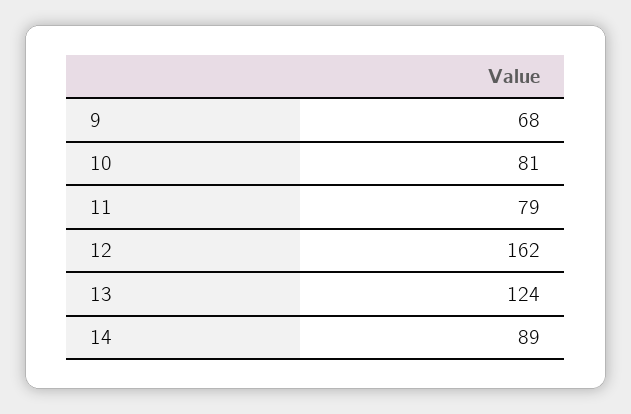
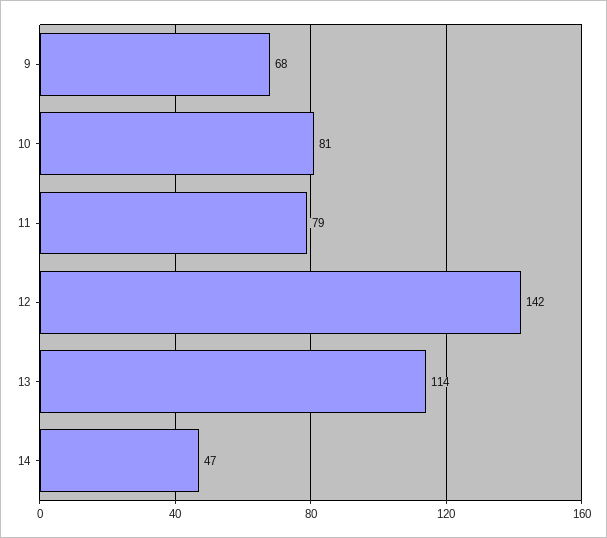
  {
    "9": 68,
    "10": 81,
    "11": 79,
-   "12": 162,
+   "12": 142,
-   "13": 124,
+   "13": 114,
-   "14": 89
+   "14": 47
  }

